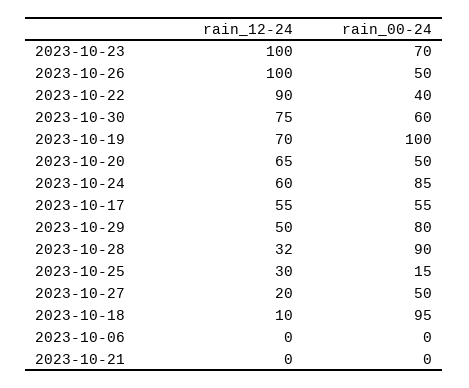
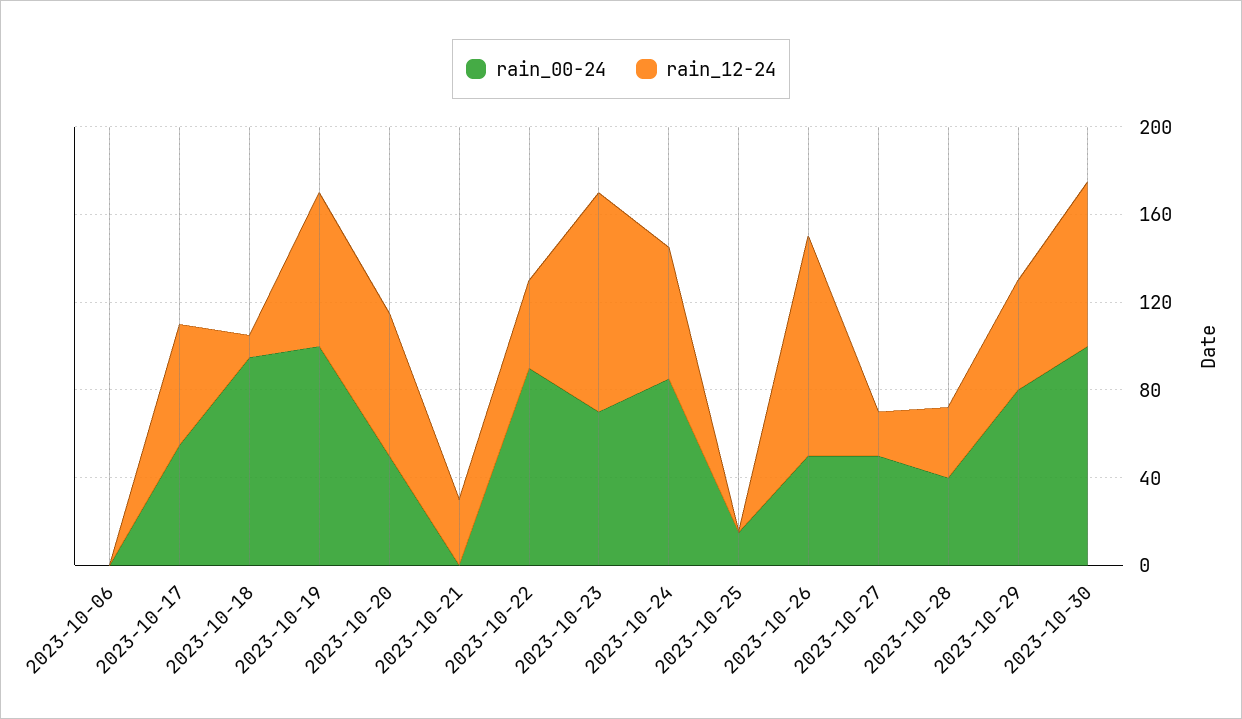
  {
    "rain_12-24": {
      "2023-10-23": 100,
      "2023-10-26": 100,
-     "2023-10-22": 90,
+     "2023-10-22": 40,
      "2023-10-30": 75,
      "2023-10-19": 70,
      "2023-10-20": 65,
      "2023-10-24": 60,
      "2023-10-17": 55,
      "2023-10-29": 50,
      "2023-10-28": 32,
-     "2023-10-25": 30,
+     "2023-10-25": 0,
      "2023-10-27": 20,
      "2023-10-18": 10,
      "2023-10-06": 0,
-     "2023-10-21": 0
+     "2023-10-21": 30
    },
    "rain_00-24": {
      "2023-10-23": 70,
      "2023-10-26": 50,
-     "2023-10-22": 40,
+     "2023-10-22": 90,
-     "2023-10-30": 60,
+     "2023-10-30": 100,
      "2023-10-19": 100,
      "2023-10-20": 50,
      "2023-10-24": 85,
      "2023-10-17": 55,
      "2023-10-29": 80,
-     "2023-10-28": 90,
+     "2023-10-28": 40,
      "2023-10-25": 15,
      "2023-10-27": 50,
      "2023-10-18": 95,
      "2023-10-06": 0,
      "2023-10-21": 0
    }
  }

